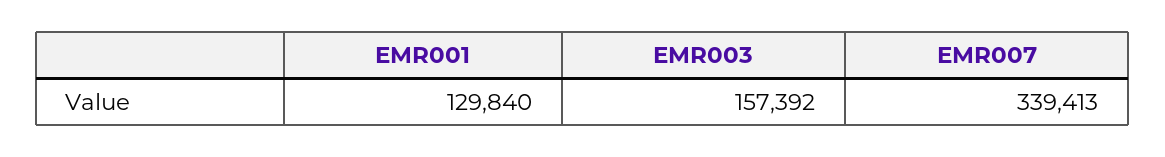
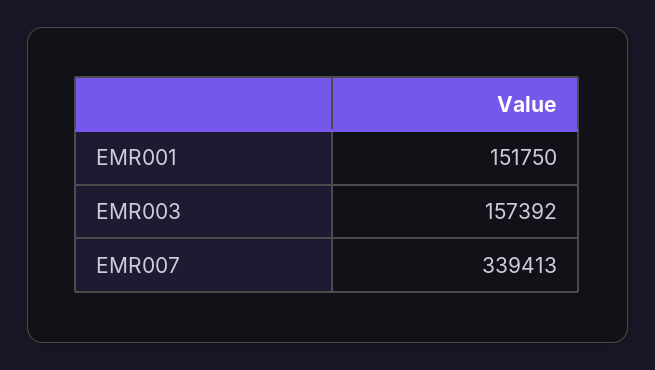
  {
-   "EMR001": 129840,
+   "EMR001": 151750,
    "EMR003": 157392,
    "EMR007": 339413
  }

